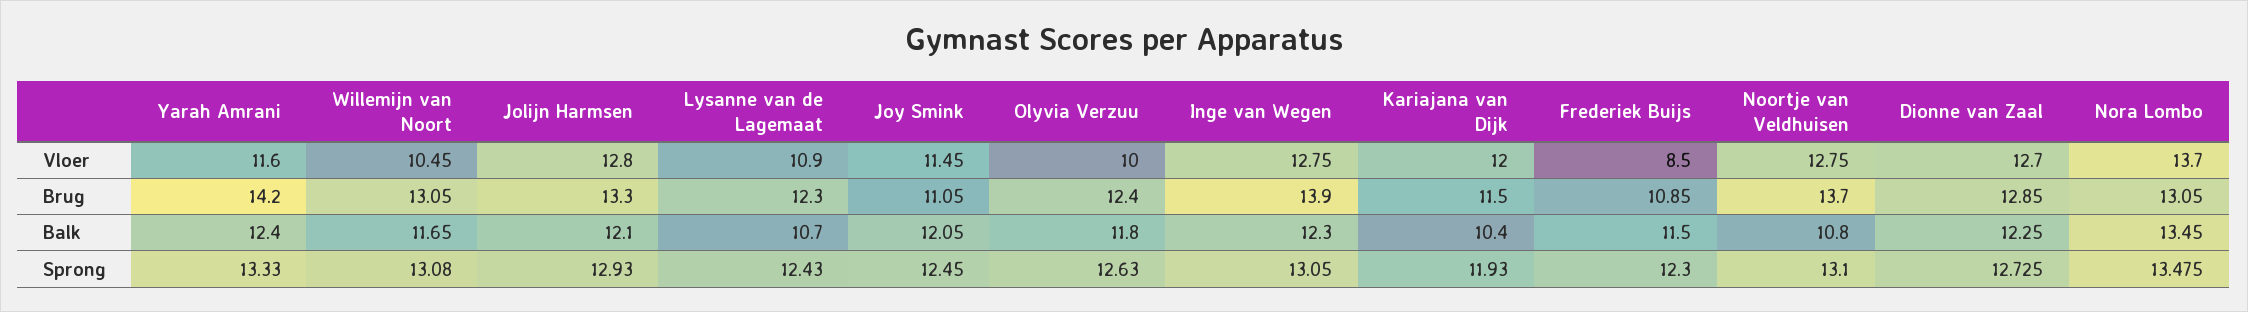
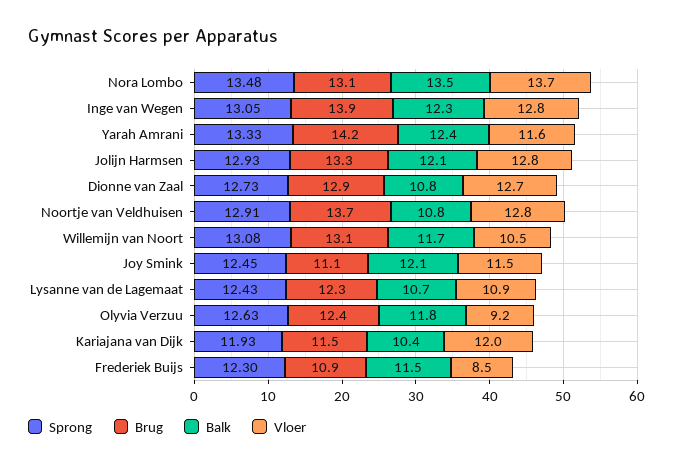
  {
    "Vloer": {
      "Yarah Amrani": 11.6,
      "Willemijn van Noort": 10.45,
      "Jolijn Harmsen": 12.8,
      "Lysanne van de Lagemaat": 10.9,
      "Joy Smink": 11.45,
-     "Olyvia Verzuu": 10,
+     "Olyvia Verzuu": 9.2,
      "Inge van Wegen": 12.75,
      "Kariajana van Dijk": 12,
      "Frederiek Buijs": 8.5,
      "Noortje van Veldhuisen": 12.75,
      "Dionne van Zaal": 12.7,
      "Nora Lombo": 13.7
    },
    "Brug": {
      "Yarah Amrani": 14.2,
      "Willemijn van Noort": 13.05,
      "Jolijn Harmsen": 13.3,
      "Lysanne van de Lagemaat": 12.3,
      "Joy Smink": 11.05,
      "Olyvia Verzuu": 12.4,
      "Inge van Wegen": 13.9,
      "Kariajana van Dijk": 11.5,
      "Frederiek Buijs": 10.85,
      "Noortje van Veldhuisen": 13.7,
      "Dionne van Zaal": 12.85,
      "Nora Lombo": 13.05
    },
    "Balk": {
      "Yarah Amrani": 12.4,
      "Willemijn van Noort": 11.65,
      "Jolijn Harmsen": 12.1,
      "Lysanne van de Lagemaat": 10.7,
      "Joy Smink": 12.05,
      "Olyvia Verzuu": 11.8,
      "Inge van Wegen": 12.3,
      "Kariajana van Dijk": 10.4,
      "Frederiek Buijs": 11.5,
      "Noortje van Veldhuisen": 10.8,
-     "Dionne van Zaal": 12.25,
+     "Dionne van Zaal": 10.8,
      "Nora Lombo": 13.45
    },
    "Sprong": {
      "Yarah Amrani": 13.33,
      "Willemijn van Noort": 13.08,
      "Jolijn Harmsen": 12.93,
      "Lysanne van de Lagemaat": 12.43,
      "Joy Smink": 12.45,
      "Olyvia Verzuu": 12.63,
      "Inge van Wegen": 13.05,
      "Kariajana van Dijk": 11.93,
      "Frederiek Buijs": 12.3,
-     "Noortje van Veldhuisen": 13.1,
+     "Noortje van Veldhuisen": 12.91,
      "Dionne van Zaal": 12.725,
      "Nora Lombo": 13.475
    }
  }

